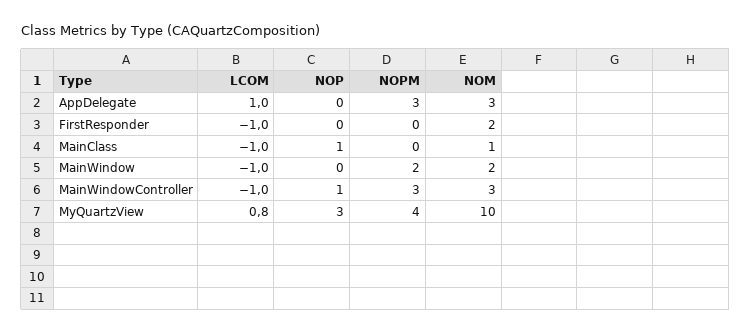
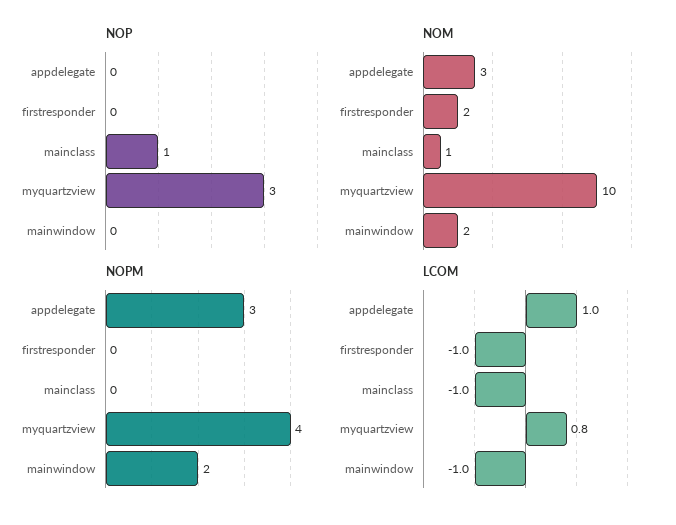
  {
    "LCOM": {
      "AppDelegate": 1,
      "FirstResponder": -1,
      "MainClass": -1,
      "MainWindow": -1,
-     "MainWindowController": -1,
      "MyQuartzView": 0.8
    },
    "NOP": {
      "AppDelegate": 0,
      "FirstResponder": 0,
      "MainClass": 1,
      "MainWindow": 0,
-     "MainWindowController": 1,
      "MyQuartzView": 3
    },
    "NOPM": {
      "AppDelegate": 3,
      "FirstResponder": 0,
      "MainClass": 0,
      "MainWindow": 2,
-     "MainWindowController": 3,
      "MyQuartzView": 4
    },
    "NOM": {
      "AppDelegate": 3,
      "FirstResponder": 2,
      "MainClass": 1,
      "MainWindow": 2,
-     "MainWindowController": 3,
      "MyQuartzView": 10
    }
  }

